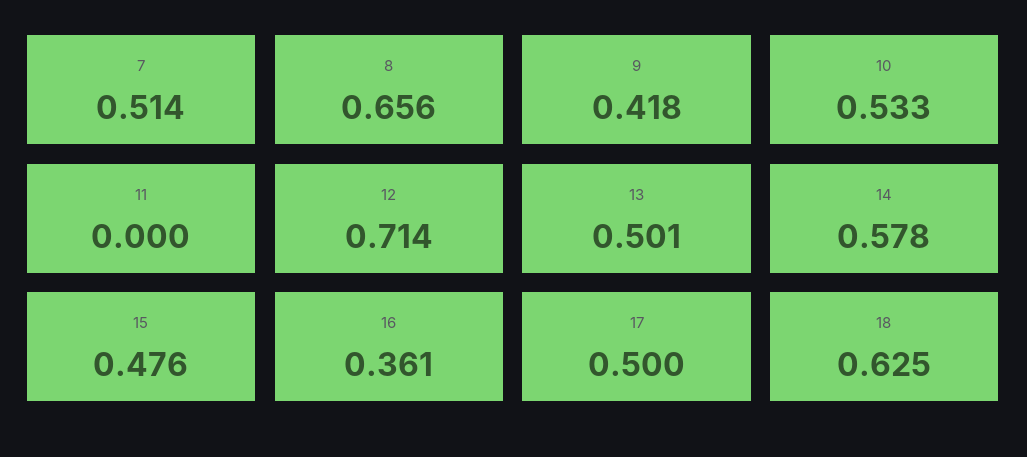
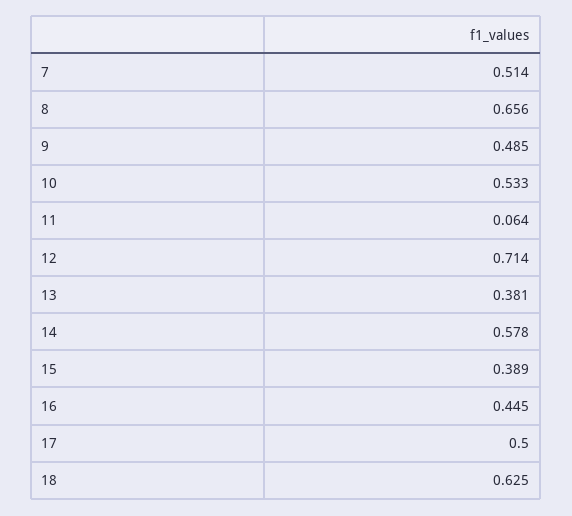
  {
    "7": 0.514,
    "8": 0.656,
-   "9": 0.418,
+   "9": 0.485,
    "10": 0.533,
-   "11": 0,
+   "11": 0.064,
    "12": 0.714,
-   "13": 0.501,
+   "13": 0.381,
    "14": 0.578,
-   "15": 0.476,
+   "15": 0.389,
-   "16": 0.361,
+   "16": 0.445,
    "17": 0.5,
    "18": 0.625
  }

